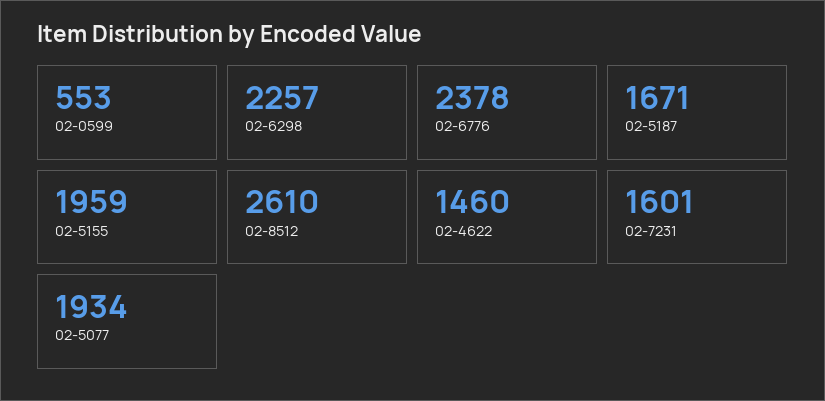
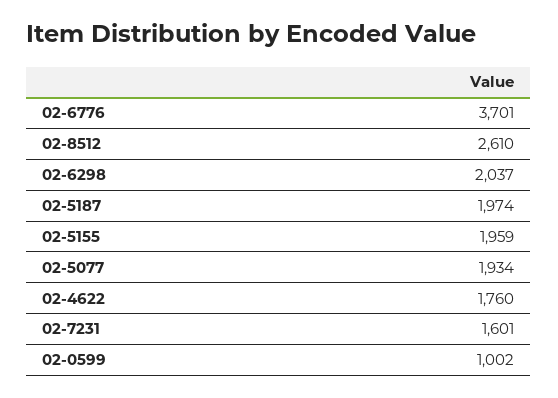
  {
-   "02-0599": 553,
+   "02-0599": 1002,
-   "02-6298": 2257,
+   "02-6298": 2037,
-   "02-6776": 2378,
+   "02-6776": 3701,
-   "02-5187": 1671,
+   "02-5187": 1974,
    "02-5155": 1959,
    "02-8512": 2610,
-   "02-4622": 1460,
+   "02-4622": 1760,
    "02-7231": 1601,
    "02-5077": 1934
  }

